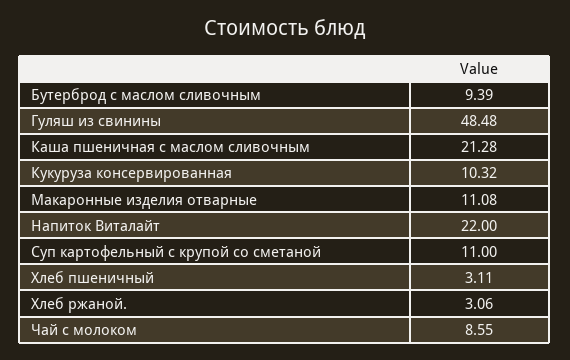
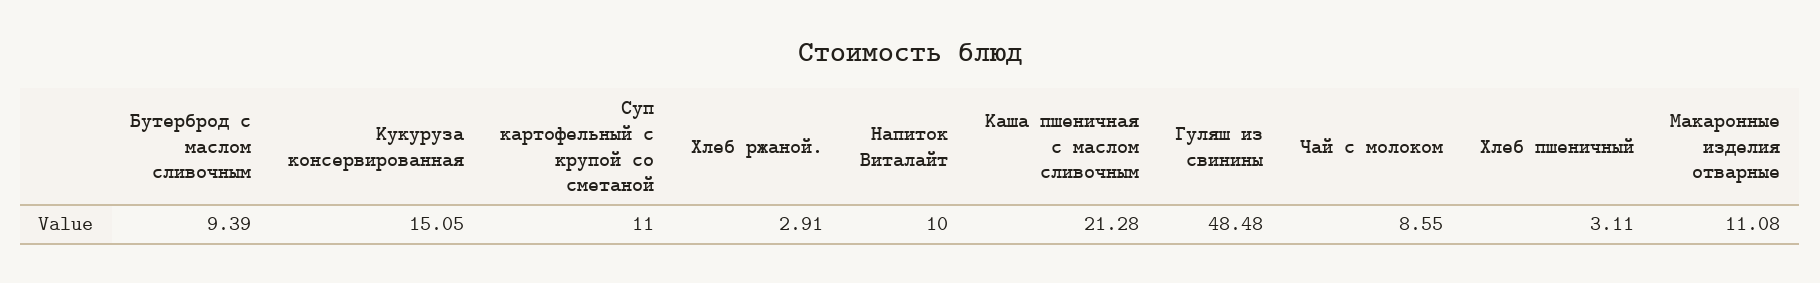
  {
    "Бутерброд с маслом сливочным": 9.39,
    "Гуляш из свинины": 48.48,
    "Каша пшеничная с маслом сливочным": 21.28,
-   "Кукуруза консервированная": 10.32,
+   "Кукуруза консервированная": 15.05,
    "Макаронные изделия отварные": 11.08,
-   "Напиток Виталайт": 22,
+   "Напиток Виталайт": 10,
    "Суп картофельный с крупой со сметаной": 11,
    "Хлеб пшеничный": 3.11,
-   "Хлеб ржаной.": 3.06,
+   "Хлеб ржаной.": 2.91,
    "Чай с молоком": 8.55
  }

